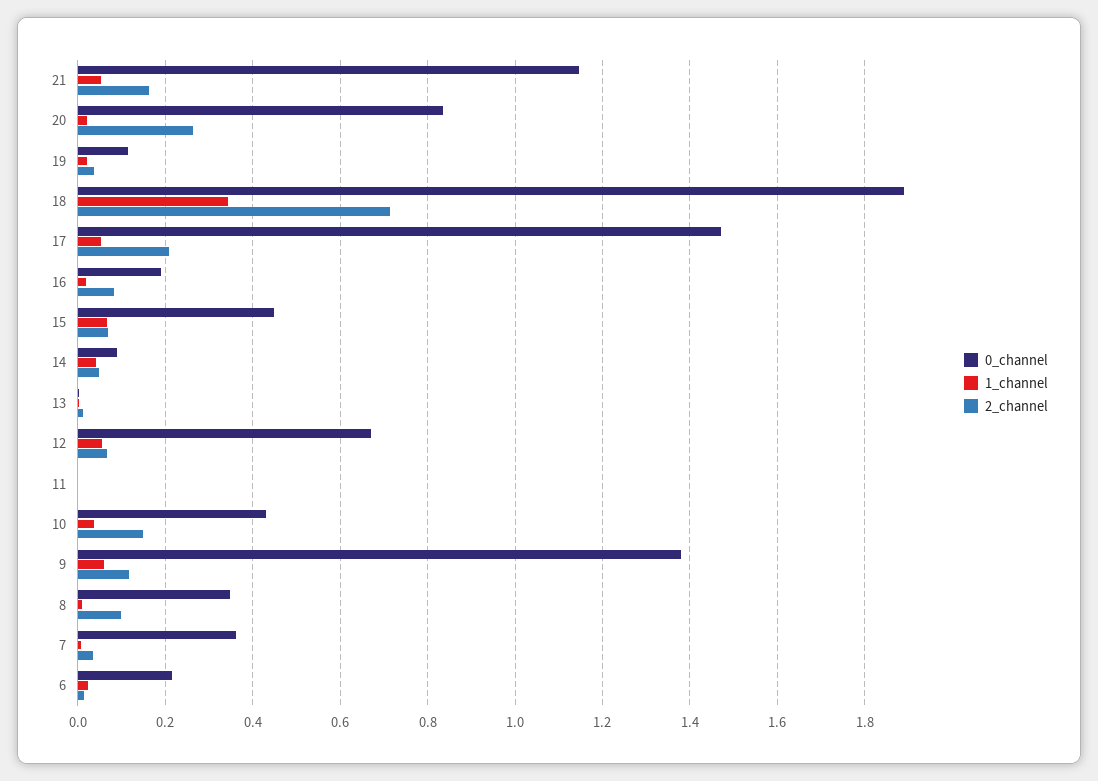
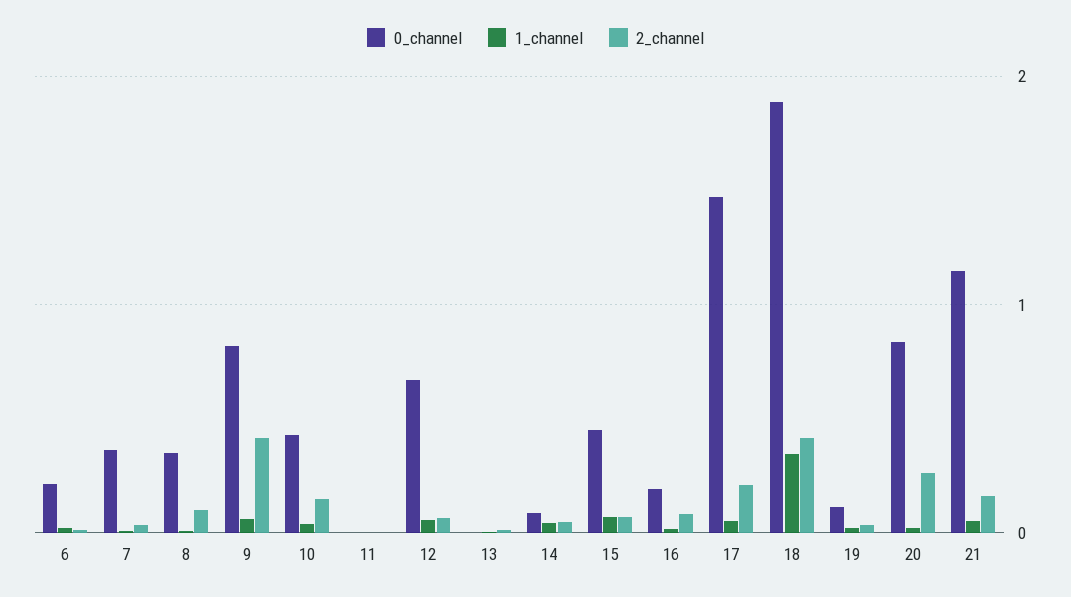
  {
    "0_channel": {
      "21": 1.14,
      "20": 0.84,
      "19": 0.12,
      "18": 1.88,
      "17": 1.48,
      "16": 0.2,
      "15": 0.44,
      "14": 0.08,
      "13": 0,
      "12": 0.68,
      "11": 0,
      "10": 0.44,
-     "9": 1.38,
+     "9": 0.8,
      "8": 0.34,
      "7": 0.36,
      "6": 0.22
    },
    "1_channel": {
      "21": 0.06,
      "20": 0.02,
      "19": 0.02,
      "18": 0.34,
      "17": 0.06,
      "16": 0.02,
      "15": 0.06,
      "14": 0.04,
      "13": 0,
      "12": 0.06,
      "11": 0,
      "10": 0.04,
      "9": 0.06,
      "8": 0,
      "7": 0,
      "6": 0.02
    },
    "2_channel": {
      "21": 0.16,
      "20": 0.26,
      "19": 0.04,
-     "18": 0.72,
+     "18": 0.4,
      "17": 0.2,
      "16": 0.08,
      "15": 0.06,
      "14": 0.04,
      "13": 0.02,
      "12": 0.06,
      "11": 0,
      "10": 0.14,
-     "9": 0.12,
+     "9": 0.4,
      "8": 0.1,
      "7": 0.04,
      "6": 0.02
    }
  }

